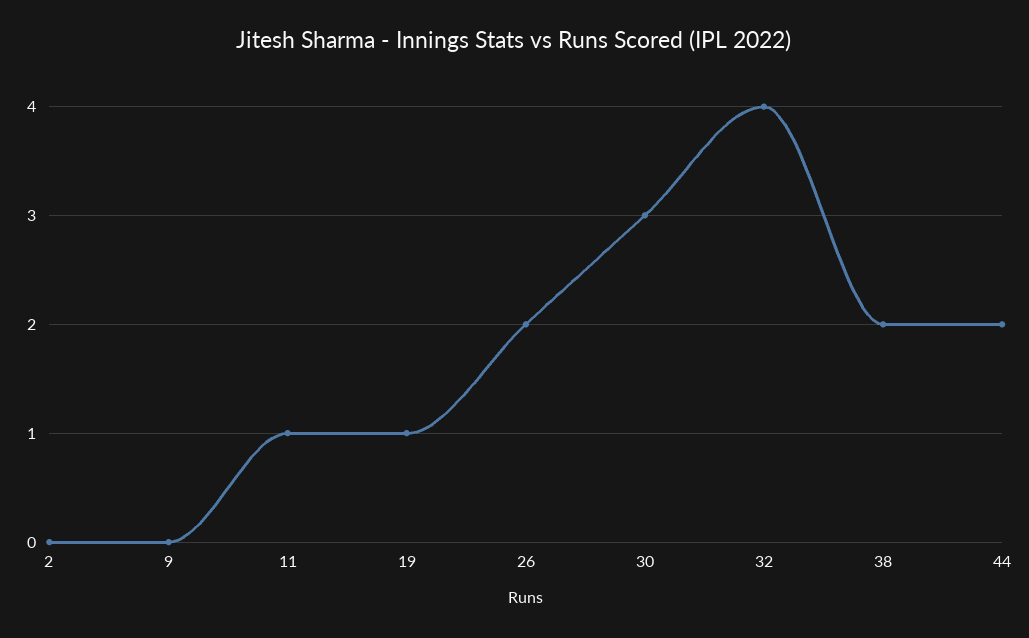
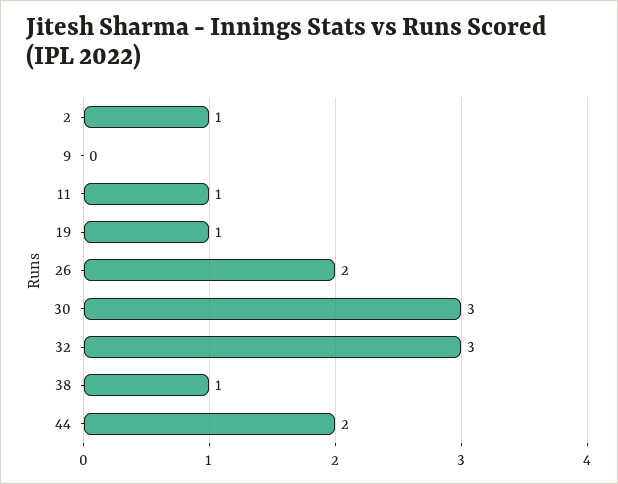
  {
-   "2": 0,
+   "2": 1,
    "9": 0,
    "11": 1,
    "19": 1,
    "26": 2,
    "30": 3,
-   "32": 4,
+   "32": 3,
-   "38": 2,
+   "38": 1,
    "44": 2
  }

